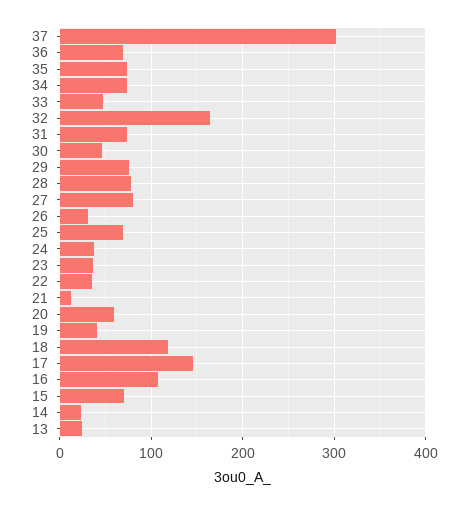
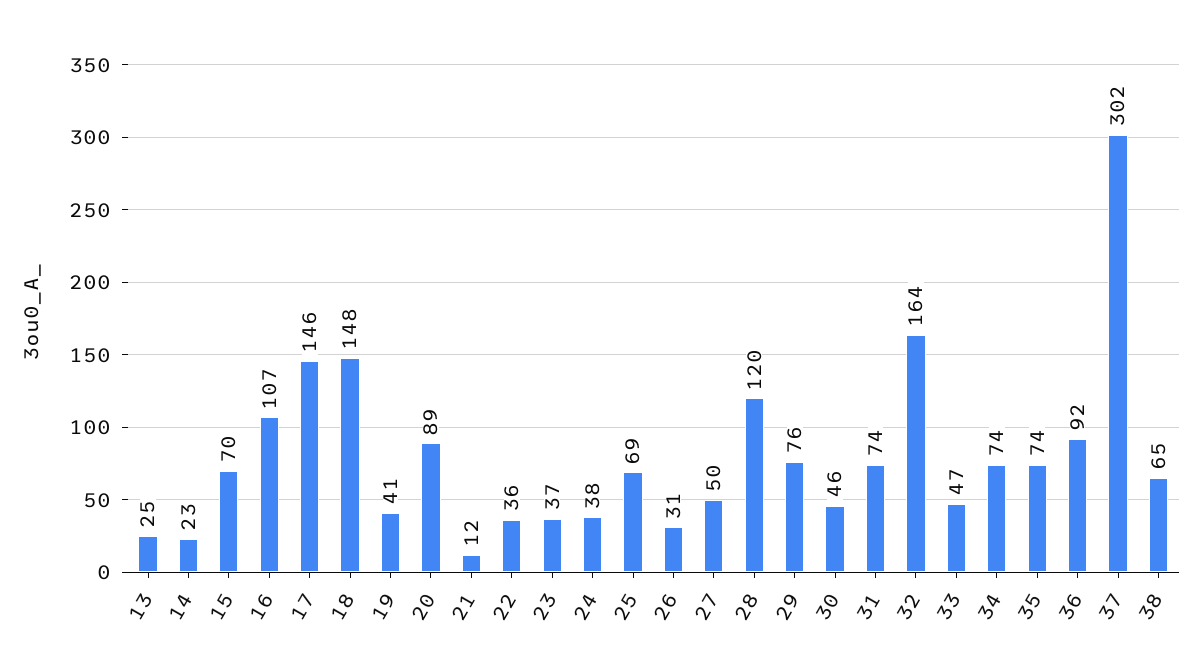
  {
    "37": 302,
-   "36": 70,
+   "36": 92,
    "35": 74,
    "34": 74,
    "33": 47,
    "32": 164,
    "31": 74,
    "30": 46,
    "29": 76,
-   "28": 80,
+   "28": 120,
-   "27": 80,
+   "27": 50,
    "26": 31,
    "25": 69,
    "24": 38,
    "23": 37,
    "22": 36,
    "21": 12,
-   "20": 60,
+   "20": 89,
    "19": 41,
-   "18": 120,
+   "18": 148,
    "17": 146,
    "16": 107,
    "15": 70,
    "14": 23,
-   "13": 25
+   "13": 25,
+   "38": 65
  }

